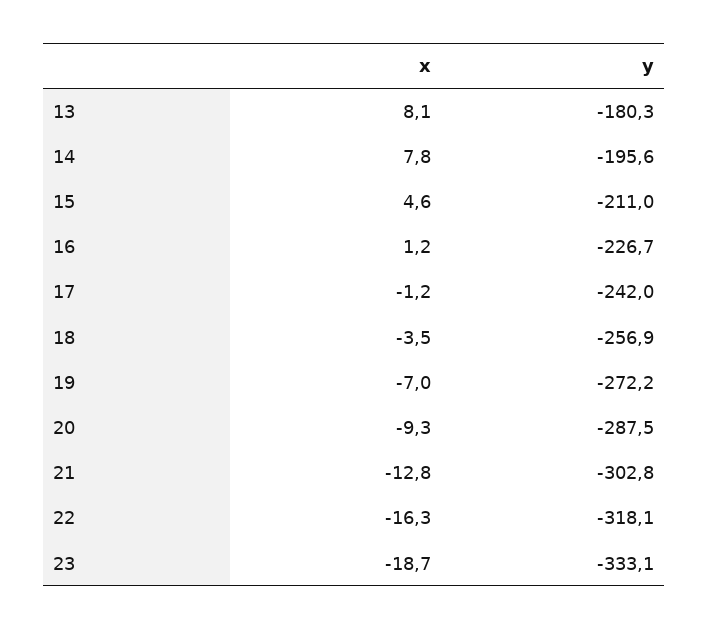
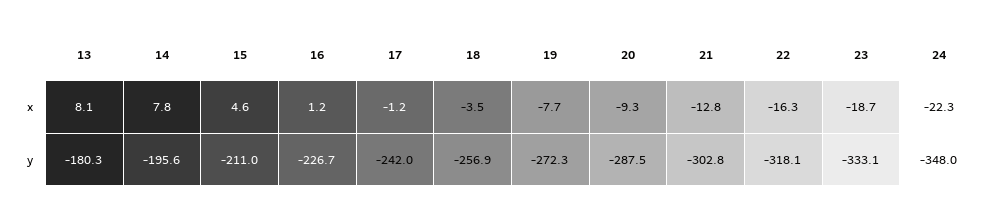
  {
    "x": {
      "13": 8.1,
      "14": 7.8,
      "15": 4.6,
      "16": 1.2,
      "17": -1.2,
      "18": -3.5,
-     "19": -7,
+     "19": -7.7,
      "20": -9.3,
      "21": -12.8,
      "22": -16.3,
-     "23": -18.7
+     "23": -18.7,
+     "24": -22.3
    },
    "y": {
      "13": -180.3,
      "14": -195.6,
      "15": -211,
      "16": -226.7,
      "17": -242,
      "18": -256.9,
-     "19": -272.2,
+     "19": -272.3,
      "20": -287.5,
      "21": -302.8,
      "22": -318.1,
-     "23": -333.1
+     "23": -333.1,
+     "24": -348
    }
  }

